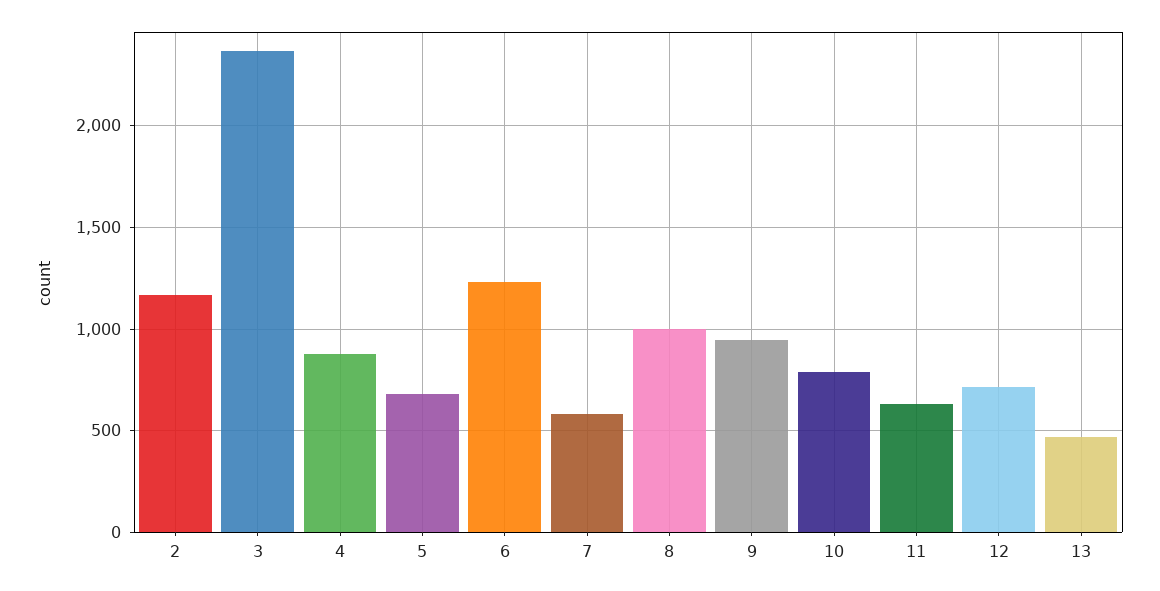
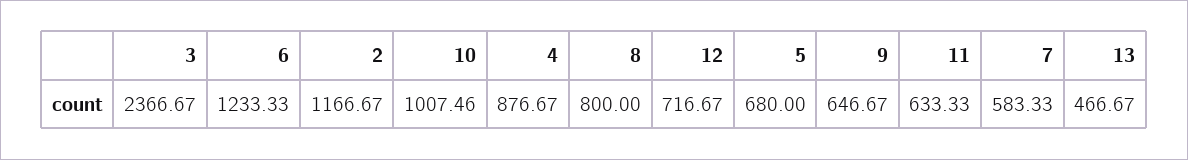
  {
    "2": 1166.67,
    "3": 2366.67,
    "4": 876.67,
    "5": 680,
    "6": 1233.33,
    "7": 583.33,
-   "8": 1000,
+   "8": 800,
-   "9": 950,
+   "9": 646.67,
-   "10": 800,
+   "10": 1007.46,
    "11": 633.33,
    "12": 716.67,
    "13": 466.67
  }

